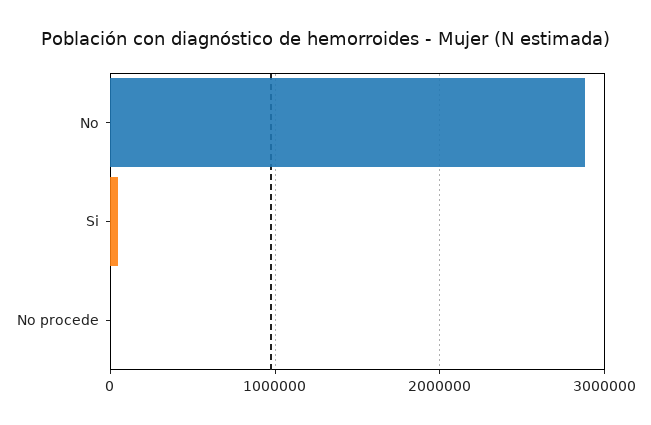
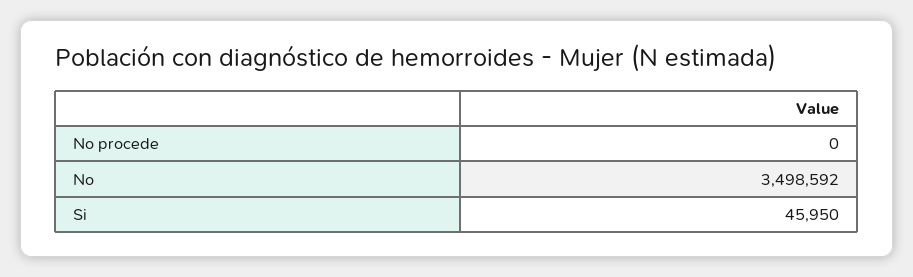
  {
-   "No": 2900000,
+   "No": 3498592,
    "Si": 45950,
    "No procede": 0
  }

